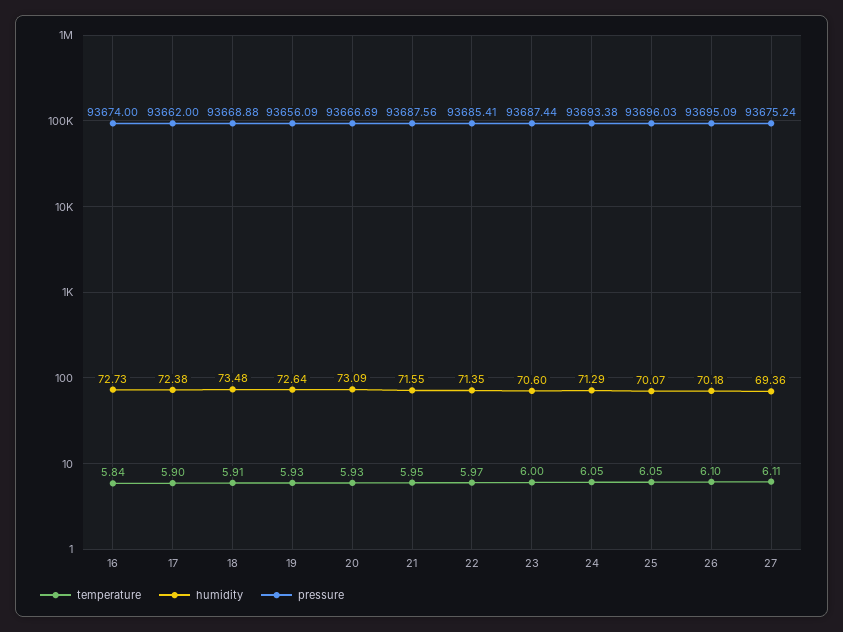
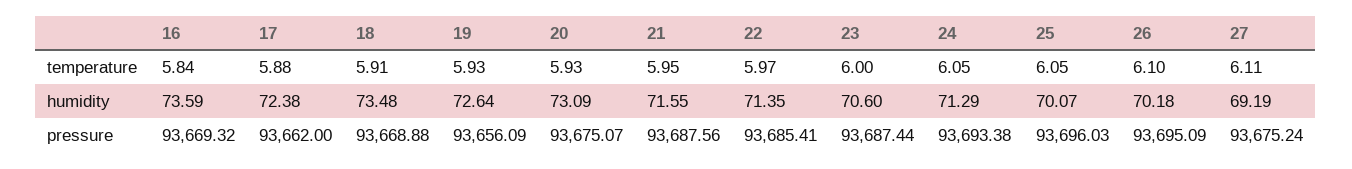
  {
    "temperature": {
      "16": 5.84,
-     "17": 5.9,
+     "17": 5.88,
      "18": 5.91,
      "19": 5.93,
      "20": 5.93,
      "21": 5.95,
      "22": 5.97,
      "23": 6,
      "24": 6.05,
      "25": 6.05,
      "26": 6.1,
      "27": 6.11
    },
    "humidity": {
-     "16": 72.73,
+     "16": 73.59,
      "17": 72.38,
      "18": 73.48,
      "19": 72.64,
      "20": 73.09,
      "21": 71.55,
      "22": 71.35,
      "23": 70.6,
      "24": 71.29,
      "25": 70.07,
      "26": 70.18,
-     "27": 69.36
+     "27": 69.19
    },
    "pressure": {
-     "16": 93674,
+     "16": 93669.32,
      "17": 93662,
      "18": 93668.88,
      "19": 93656.09,
-     "20": 93666.69,
+     "20": 93675.07,
      "21": 93687.56,
      "22": 93685.41,
      "23": 93687.44,
      "24": 93693.38,
      "25": 93696.03,
      "26": 93695.09,
      "27": 93675.24
    }
  }

